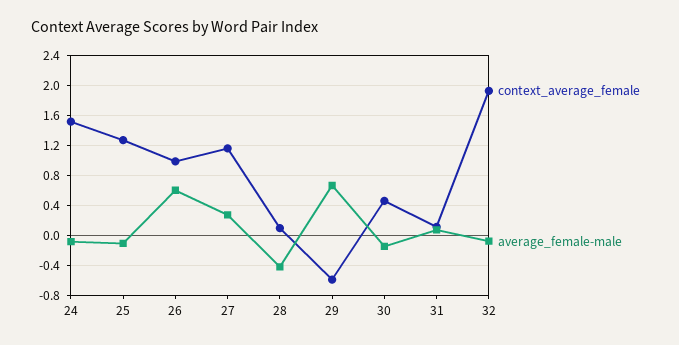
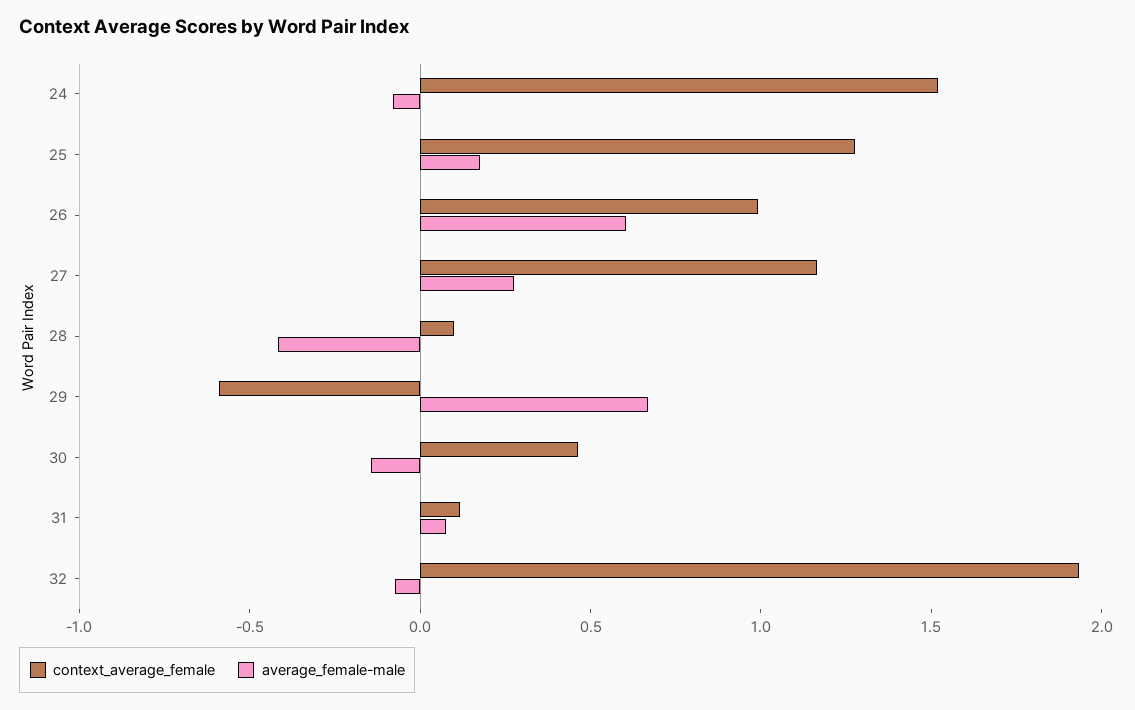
  {
    "context_average_female": {
      "24": 1.5,
      "25": 1.3,
      "26": 1,
      "27": 1.2,
      "28": 0.1,
      "29": -0.6,
      "30": 0.5,
      "31": 0.1,
      "32": 1.9
    },
    "average_female-male": {
      "24": -0.1,
-     "25": -0.1,
+     "25": 0.2,
      "26": 0.6,
      "27": 0.3,
      "28": -0.4,
      "29": 0.7,
      "30": -0.1,
      "31": 0.1,
      "32": -0.1
    }
  }

